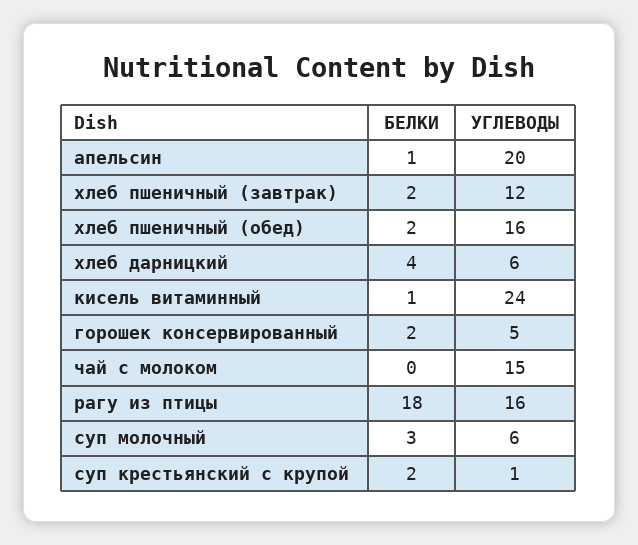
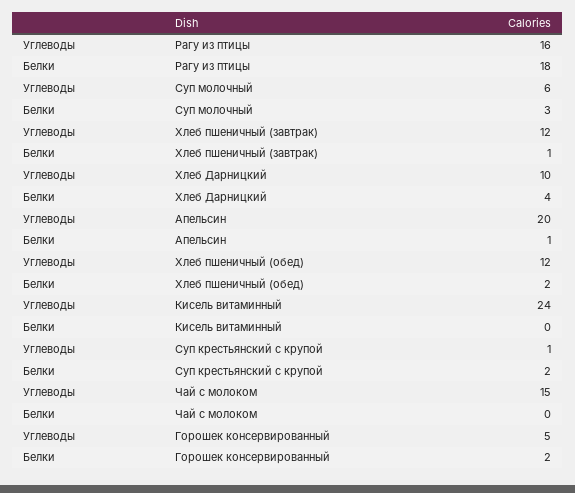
  {
    "БЕЛКИ": {
      "апельсин": 1,
-     "хлеб пшеничный (завтрак)": 2,
+     "хлеб пшеничный (завтрак)": 1,
      "хлеб пшеничный (обед)": 2,
      "хлеб дарницкий": 4,
-     "кисель витаминный": 1,
+     "кисель витаминный": 0,
      "горошек консервированный": 2,
      "чай с молоком": 0,
      "рагу из птицы": 18,
      "суп молочный": 3,
      "суп крестьянский с крупой": 2
    },
    "УГЛЕВОДЫ": {
      "апельсин": 20,
      "хлеб пшеничный (завтрак)": 12,
-     "хлеб пшеничный (обед)": 16,
+     "хлеб пшеничный (обед)": 12,
-     "хлеб дарницкий": 6,
+     "хлеб дарницкий": 10,
      "кисель витаминный": 24,
      "горошек консервированный": 5,
      "чай с молоком": 15,
      "рагу из птицы": 16,
      "суп молочный": 6,
      "суп крестьянский с крупой": 1
    }
  }

